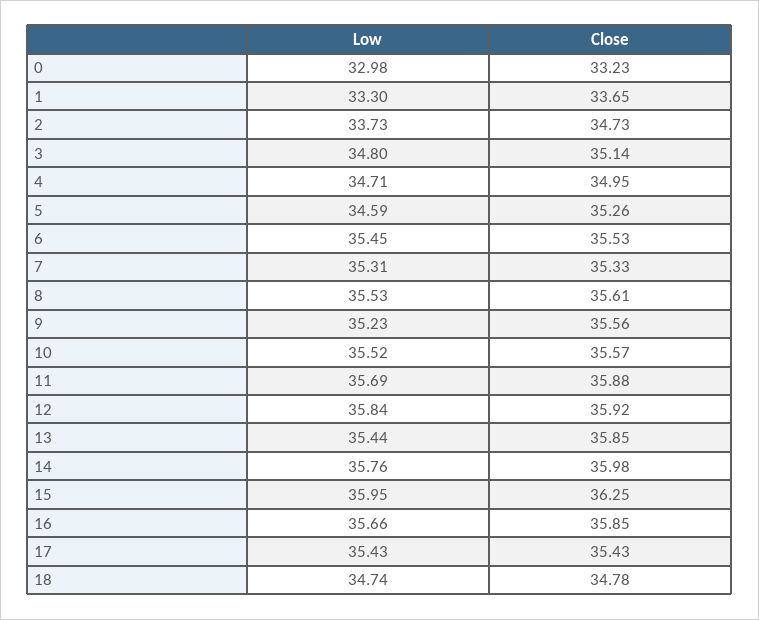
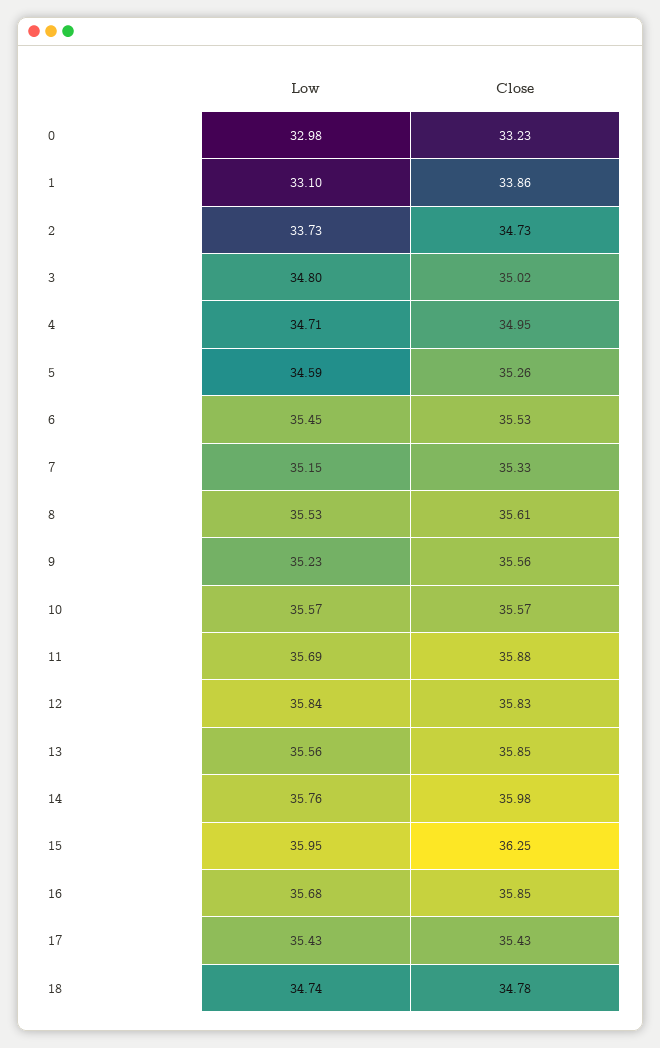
  {
    "Low": {
      "0": 32.98,
-     "1": 33.3,
+     "1": 33.1,
      "2": 33.73,
      "3": 34.8,
      "4": 34.71,
      "5": 34.59,
      "6": 35.45,
-     "7": 35.31,
+     "7": 35.15,
      "8": 35.53,
      "9": 35.23,
-     "10": 35.52,
+     "10": 35.57,
      "11": 35.69,
      "12": 35.84,
-     "13": 35.44,
+     "13": 35.56,
      "14": 35.76,
      "15": 35.95,
-     "16": 35.66,
+     "16": 35.68,
      "17": 35.43,
      "18": 34.74
    },
    "Close": {
      "0": 33.23,
-     "1": 33.65,
+     "1": 33.86,
      "2": 34.73,
-     "3": 35.14,
+     "3": 35.02,
      "4": 34.95,
      "5": 35.26,
      "6": 35.53,
      "7": 35.33,
      "8": 35.61,
      "9": 35.56,
      "10": 35.57,
      "11": 35.88,
-     "12": 35.92,
+     "12": 35.83,
      "13": 35.85,
      "14": 35.98,
      "15": 36.25,
      "16": 35.85,
      "17": 35.43,
      "18": 34.78
    }
  }

